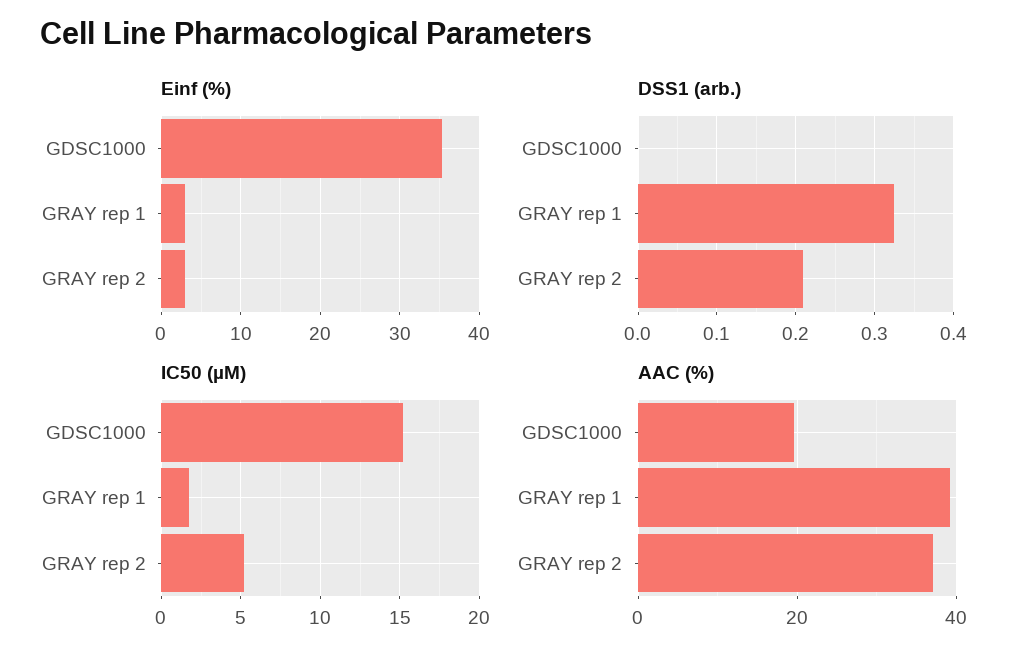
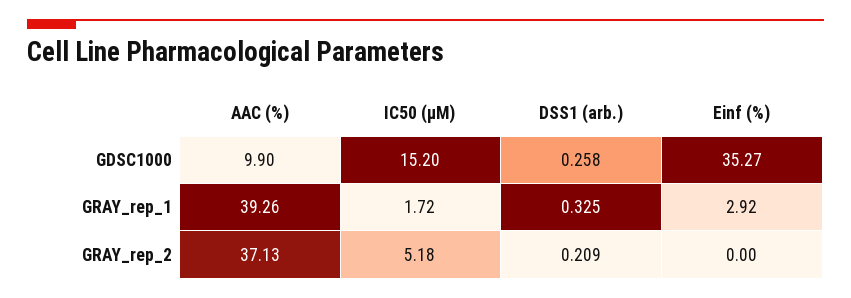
  {
    "Einf (%)": {
      "GDSC1000": 35.27,
      "GRAY rep 1": 2.92,
-     "GRAY rep 2": 3
+     "GRAY rep 2": 0
    },
    "DSS1 (arb.)": {
-     "GDSC1000": 0,
+     "GDSC1000": 0.258,
      "GRAY rep 1": 0.325,
      "GRAY rep 2": 0.209
    },
    "IC50 (µM)": {
      "GDSC1000": 15.2,
      "GRAY rep 1": 1.72,
      "GRAY rep 2": 5.18
    },
    "AAC (%)": {
-     "GDSC1000": 20,
+     "GDSC1000": 9.9,
      "GRAY rep 1": 39.26,
      "GRAY rep 2": 37.13
    }
  }

